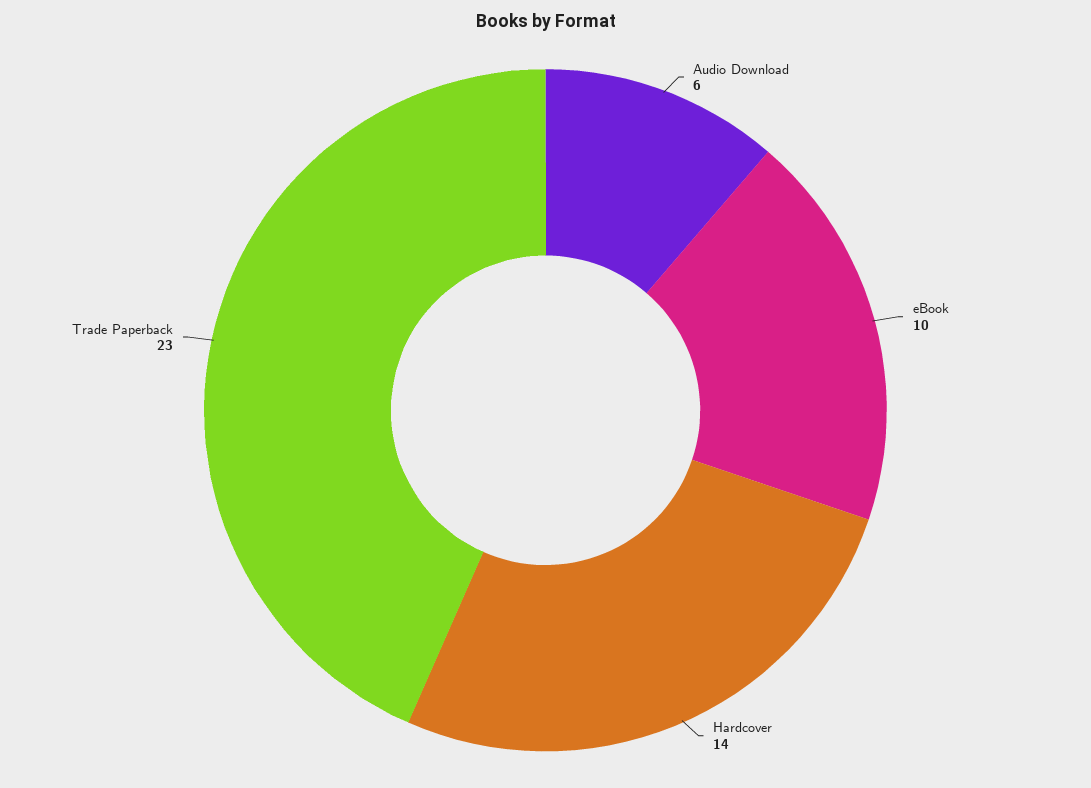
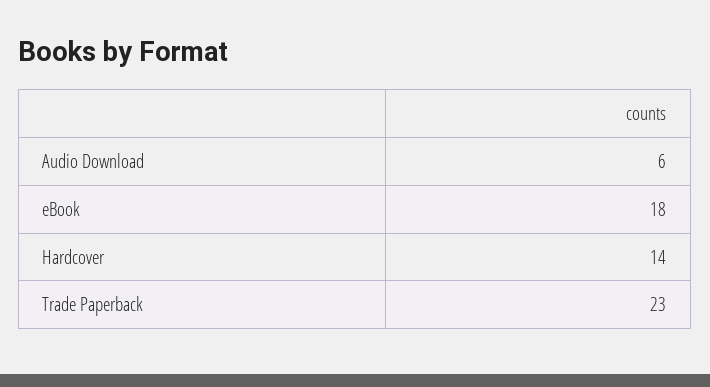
  {
    "Audio Download": 6,
-   "eBook": 10,
+   "eBook": 18,
    "Hardcover": 14,
    "Trade Paperback": 23
  }

